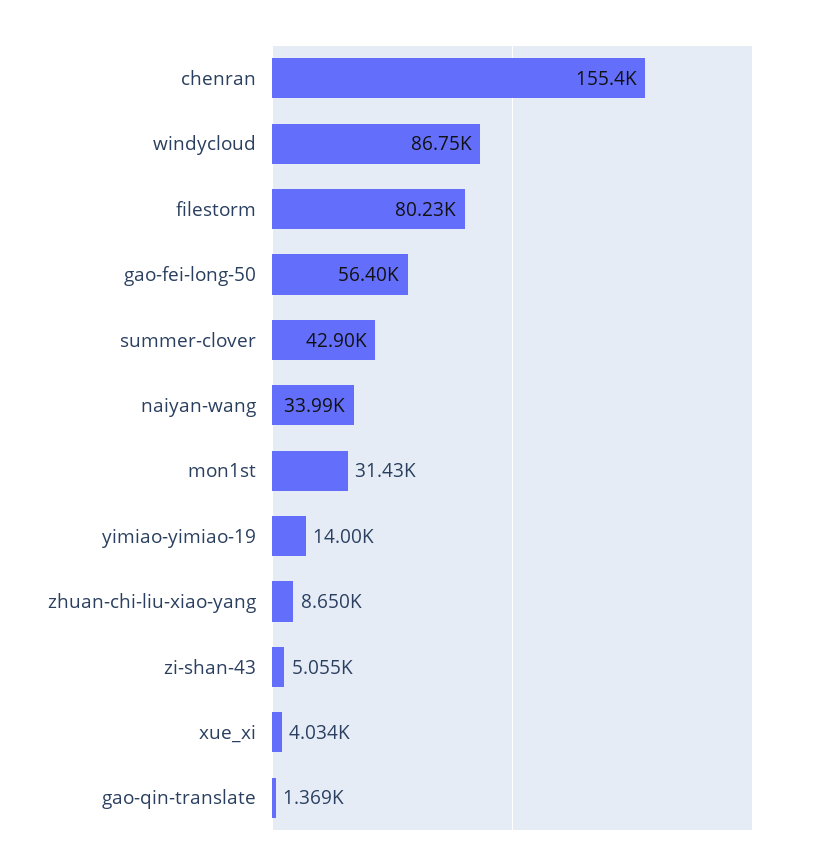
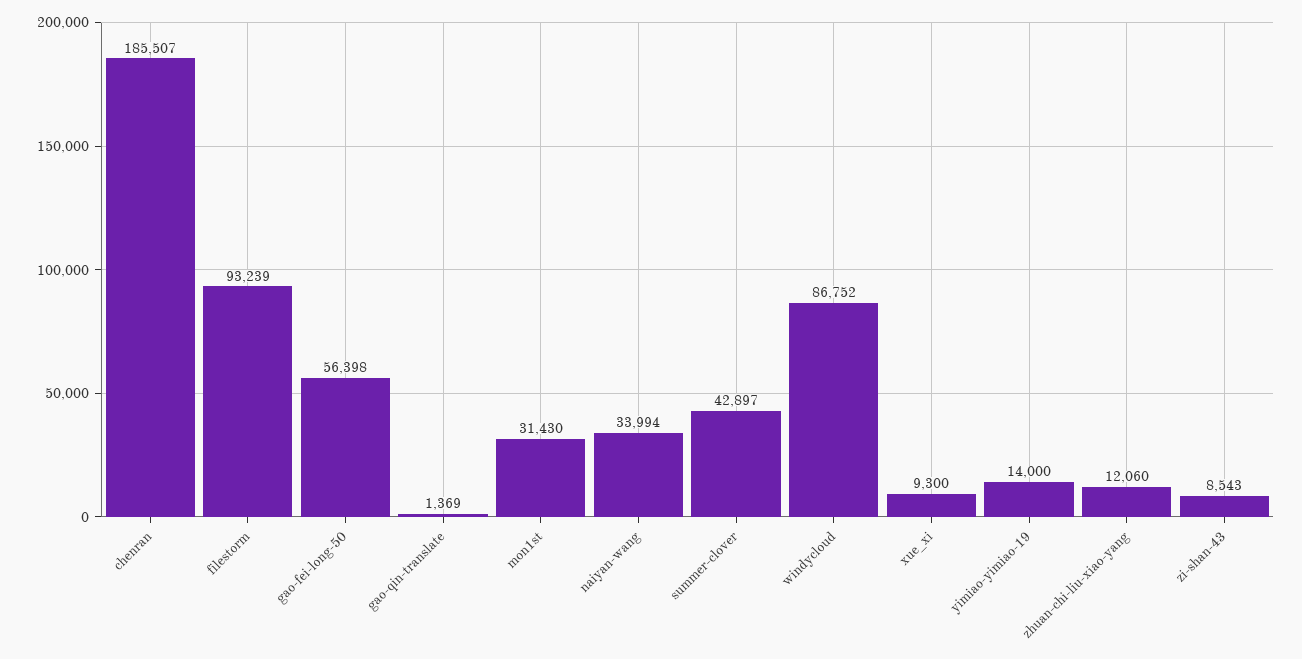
  {
-   "chenran": 155400,
+   "chenran": 185507,
    "windycloud": 86752,
-   "filestorm": 80230,
+   "filestorm": 93239,
    "gao-fei-long-50": 56398,
    "summer-clover": 42897,
    "naiyan-wang": 33994,
    "mon1st": 31430,
    "yimiao-yimiao-19": 14000,
-   "zhuan-chi-liu-xiao-yang": 8650,
+   "zhuan-chi-liu-xiao-yang": 12060,
-   "zi-shan-43": 5055,
+   "zi-shan-43": 8543,
-   "xue_xi": 4034,
+   "xue_xi": 9300,
    "gao-qin-translate": 1369
  }

